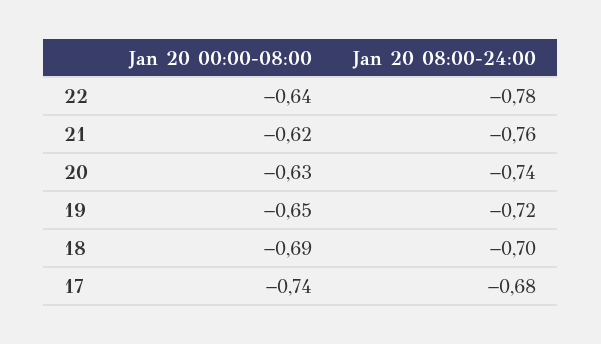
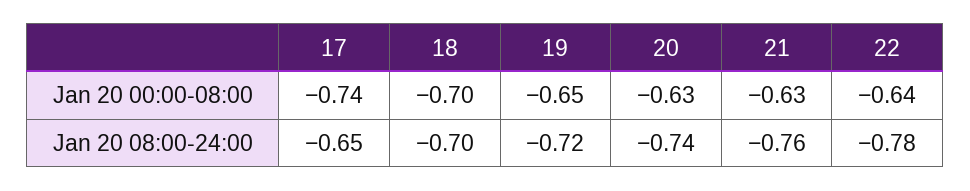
  {
    "Jan 20 00:00-08:00": {
      "22": -0.64,
-     "21": -0.62,
+     "21": -0.63,
      "20": -0.63,
      "19": -0.65,
-     "18": -0.69,
+     "18": -0.7,
      "17": -0.74
    },
    "Jan 20 08:00-24:00": {
      "22": -0.78,
      "21": -0.76,
      "20": -0.74,
      "19": -0.72,
      "18": -0.7,
-     "17": -0.68
+     "17": -0.65
    }
  }

